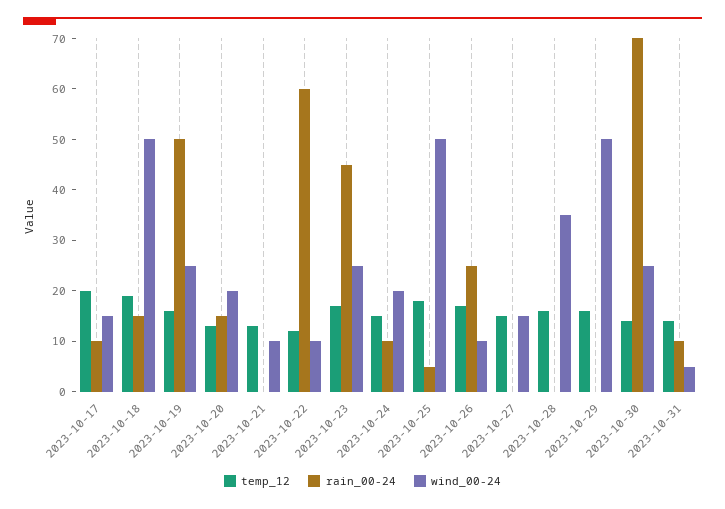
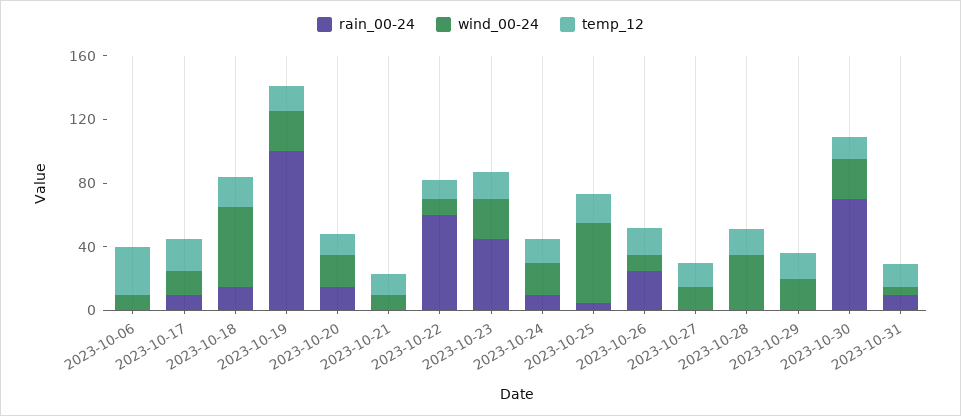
  {
    "temp_12": {
      "2023-10-17": 20,
      "2023-10-18": 20,
      "2023-10-19": 15,
      "2023-10-20": 15,
      "2023-10-21": 15,
      "2023-10-22": 10,
      "2023-10-23": 15,
      "2023-10-24": 15,
      "2023-10-25": 20,
      "2023-10-26": 15,
      "2023-10-27": 15,
      "2023-10-28": 15,
      "2023-10-29": 15,
      "2023-10-30": 15,
-     "2023-10-31": 15
+     "2023-10-31": 15,
+     "2023-10-06": 30
    },
    "rain_00-24": {
      "2023-10-17": 10,
      "2023-10-18": 15,
-     "2023-10-19": 50,
+     "2023-10-19": 100,
      "2023-10-20": 15,
      "2023-10-21": 0,
      "2023-10-22": 60,
      "2023-10-23": 45,
      "2023-10-24": 10,
      "2023-10-25": 5,
      "2023-10-26": 25,
      "2023-10-27": 0,
      "2023-10-28": 0,
      "2023-10-29": 0,
      "2023-10-30": 70,
-     "2023-10-31": 10
+     "2023-10-31": 10,
+     "2023-10-06": 0
    },
    "wind_00-24": {
      "2023-10-17": 15,
      "2023-10-18": 50,
      "2023-10-19": 25,
      "2023-10-20": 20,
      "2023-10-21": 10,
      "2023-10-22": 10,
      "2023-10-23": 25,
      "2023-10-24": 20,
      "2023-10-25": 50,
      "2023-10-26": 10,
      "2023-10-27": 15,
      "2023-10-28": 35,
-     "2023-10-29": 50,
+     "2023-10-29": 20,
      "2023-10-30": 25,
-     "2023-10-31": 5
+     "2023-10-31": 5,
+     "2023-10-06": 10
    }
  }

